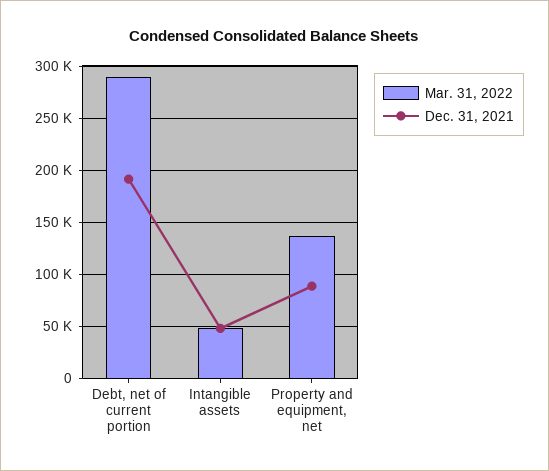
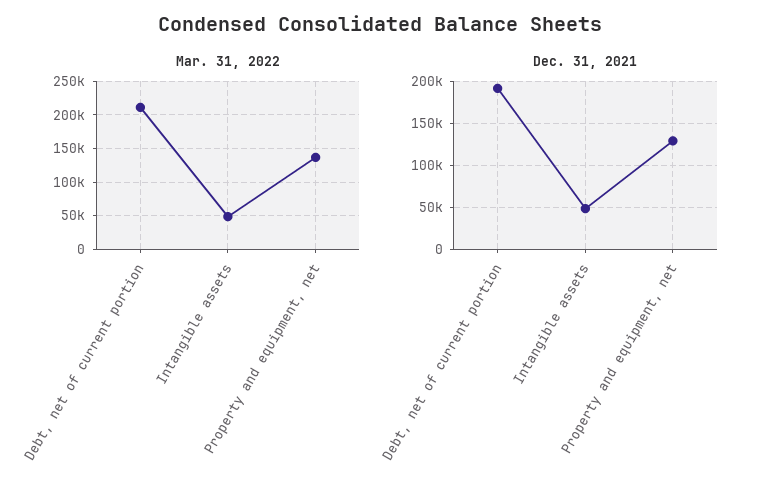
  {
    "Mar. 31, 2022": {
-     "Debt, net of current portion": 290000,
+     "Debt, net of current portion": 210000,
      "Intangible assets": 50000,
      "Property and equipment, net": 140000
    },
    "Dec. 31, 2021": {
      "Debt, net of current portion": 190000,
      "Intangible assets": 50000,
-     "Property and equipment, net": 90000
+     "Property and equipment, net": 130000
    }
  }

